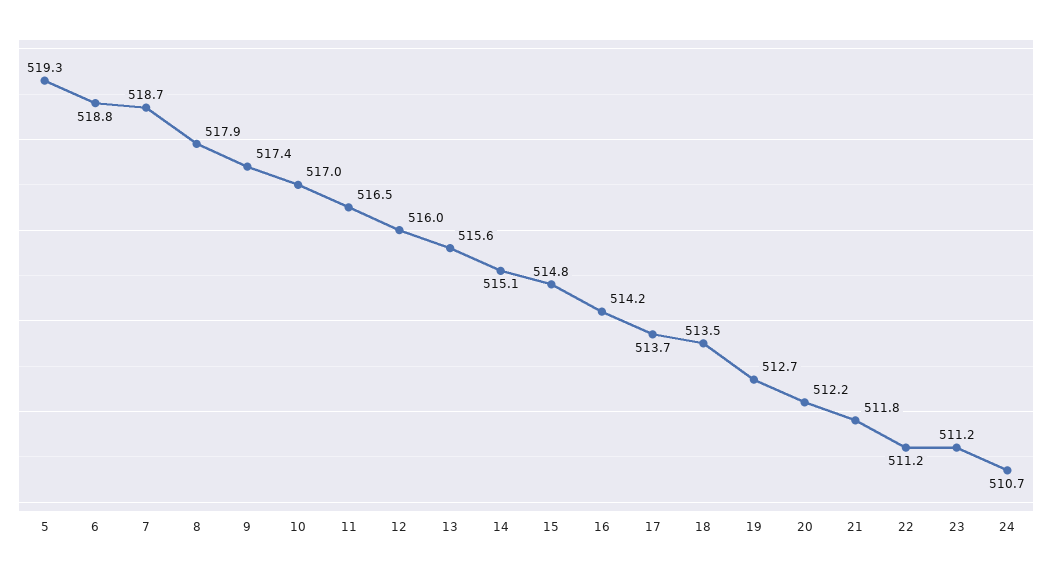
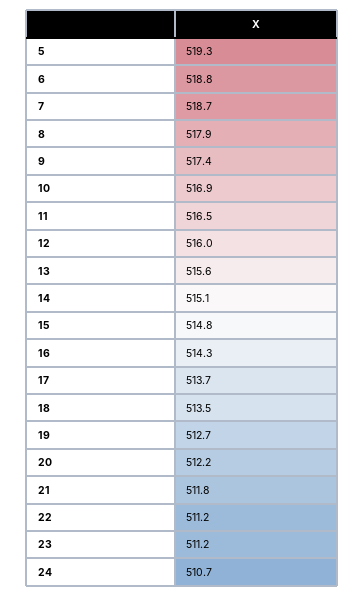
  {
    "5": 519.3,
    "6": 518.8,
    "7": 518.7,
    "8": 517.9,
    "9": 517.4,
-   "10": 517,
+   "10": 516.9,
    "11": 516.5,
    "12": 516,
    "13": 515.6,
    "14": 515.1,
    "15": 514.8,
-   "16": 514.2,
+   "16": 514.3,
    "17": 513.7,
    "18": 513.5,
    "19": 512.7,
    "20": 512.2,
    "21": 511.8,
    "22": 511.2,
    "23": 511.2,
    "24": 510.7
  }

